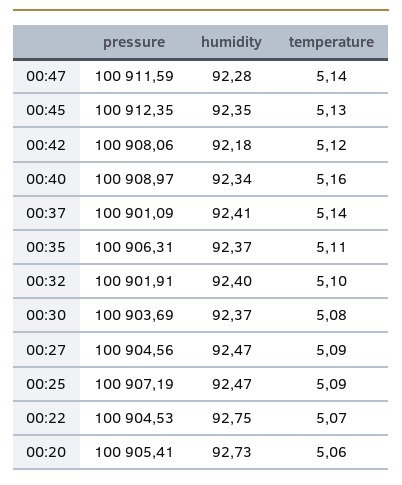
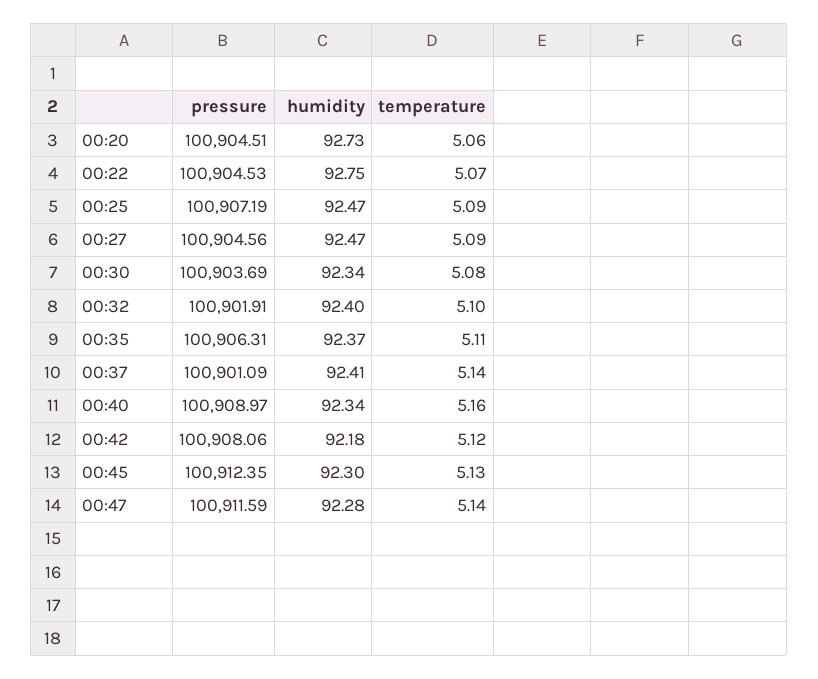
  {
    "pressure": {
      "00:47": 100911.59,
      "00:45": 100912.35,
      "00:42": 100908.06,
      "00:40": 100908.97,
      "00:37": 100901.09,
      "00:35": 100906.31,
      "00:32": 100901.91,
      "00:30": 100903.69,
      "00:27": 100904.56,
      "00:25": 100907.19,
      "00:22": 100904.53,
-     "00:20": 100905.41
+     "00:20": 100904.51
    },
    "humidity": {
      "00:47": 92.28,
-     "00:45": 92.35,
+     "00:45": 92.3,
      "00:42": 92.18,
      "00:40": 92.34,
      "00:37": 92.41,
      "00:35": 92.37,
      "00:32": 92.4,
-     "00:30": 92.37,
+     "00:30": 92.34,
      "00:27": 92.47,
      "00:25": 92.47,
      "00:22": 92.75,
      "00:20": 92.73
    },
    "temperature": {
      "00:47": 5.14,
      "00:45": 5.13,
      "00:42": 5.12,
      "00:40": 5.16,
      "00:37": 5.14,
      "00:35": 5.11,
      "00:32": 5.1,
      "00:30": 5.08,
      "00:27": 5.09,
      "00:25": 5.09,
      "00:22": 5.07,
      "00:20": 5.06
    }
  }

